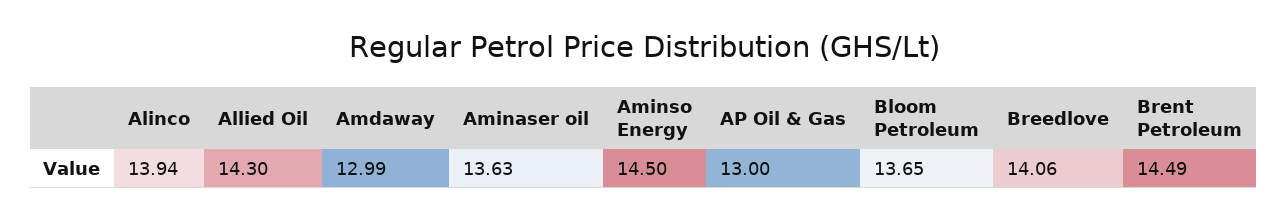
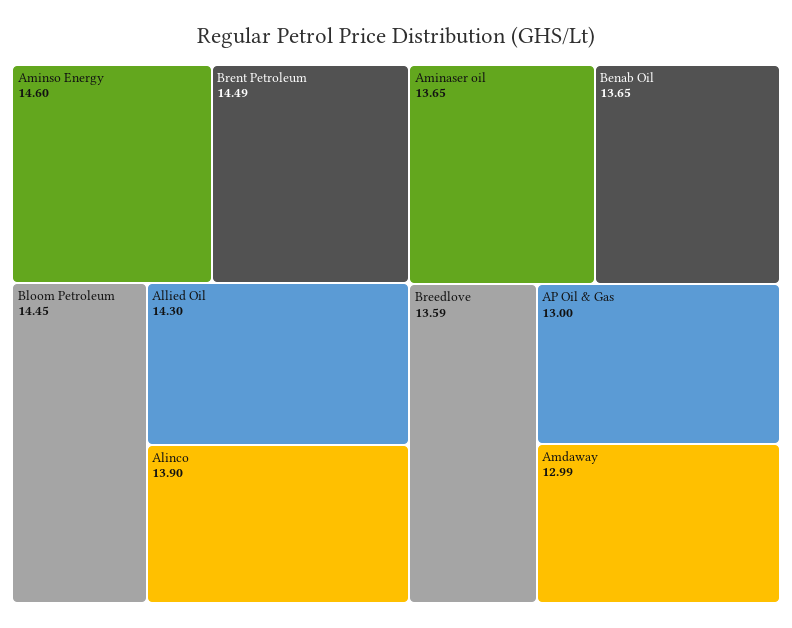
  {
-   "Alinco": 13.94,
+   "Alinco": 13.9,
    "Allied Oil": 14.3,
    "Amdaway": 12.99,
-   "Aminaser oil": 13.63,
+   "Aminaser oil": 13.65,
-   "Aminso Energy": 14.5,
+   "Aminso Energy": 14.6,
    "AP Oil & Gas": 13,
-   "Bloom Petroleum": 13.65,
+   "Bloom Petroleum": 14.45,
-   "Breedlove": 14.06,
+   "Breedlove": 13.59,
-   "Brent Petroleum": 14.49
+   "Brent Petroleum": 14.49,
+   "Benab Oil": 13.65
  }

